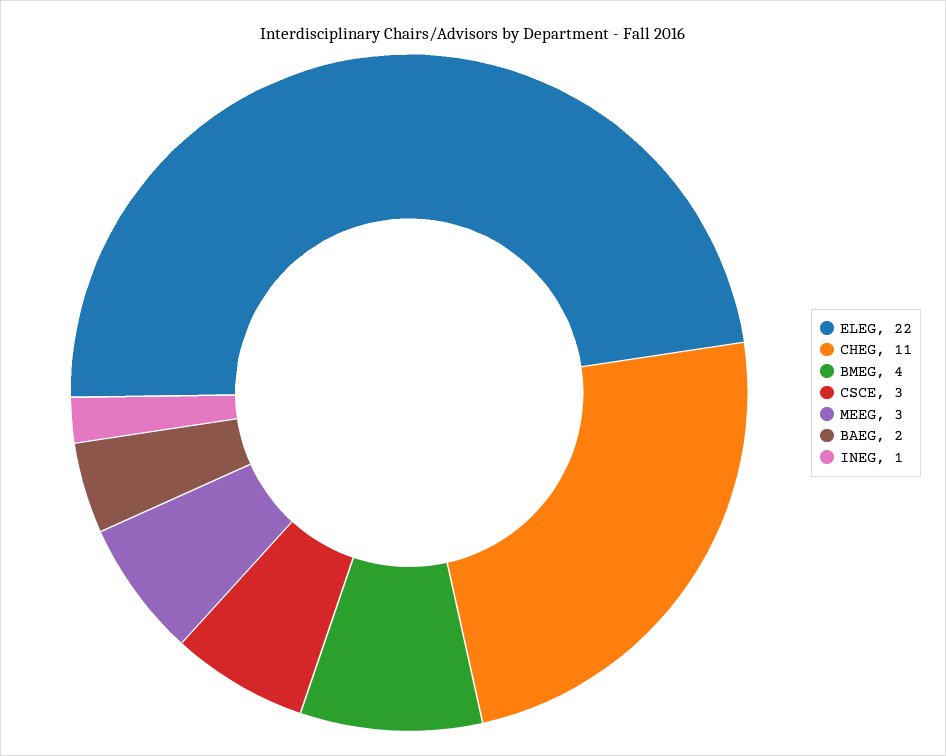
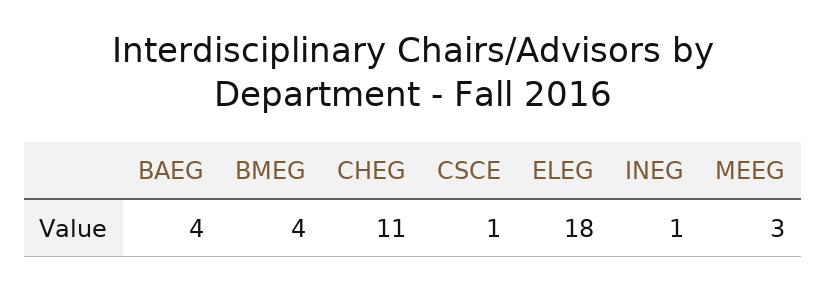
  {
-   "ELEG": 22,
+   "ELEG": 18,
    "CHEG": 11,
    "BMEG": 4,
-   "CSCE": 3,
+   "CSCE": 1,
    "MEEG": 3,
-   "BAEG": 2,
+   "BAEG": 4,
    "INEG": 1
  }

